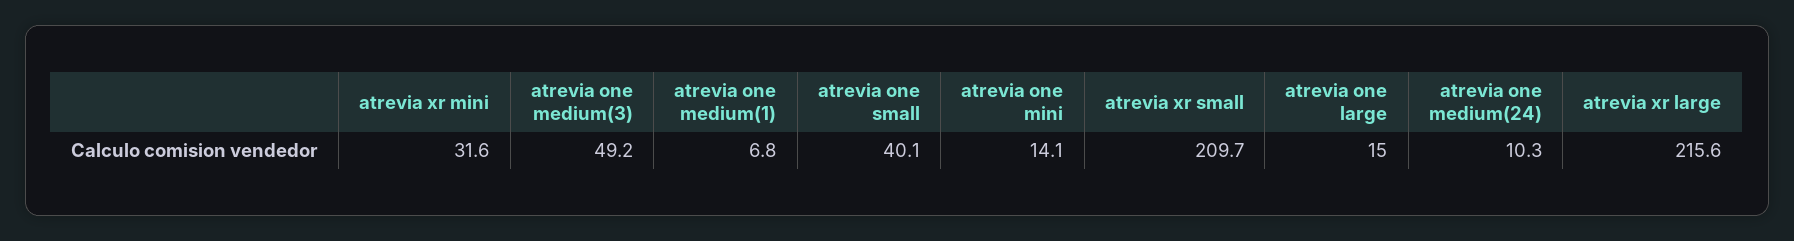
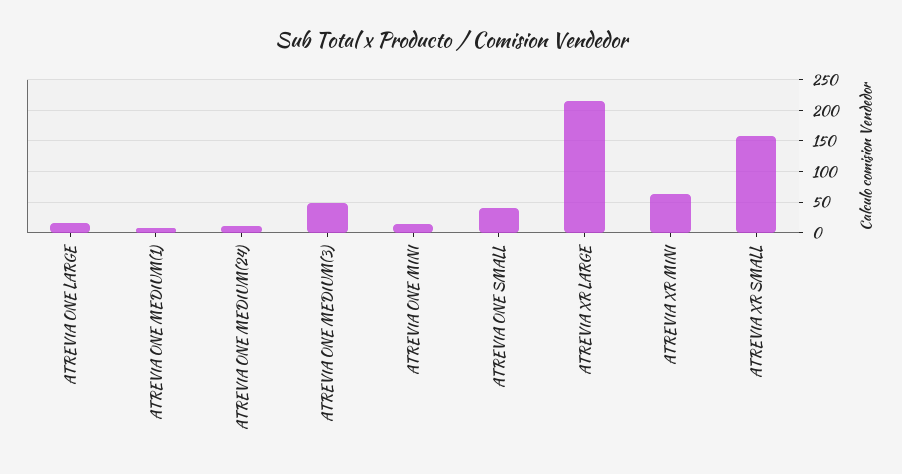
  {
-   "atrevia xr mini": 31.6,
+   "atrevia xr mini": 60,
    "atrevia one medium(3)": 49.2,
    "atrevia one medium(1)": 6.8,
    "atrevia one small": 40.1,
    "atrevia one mini": 14.1,
-   "atrevia xr small": 209.7,
+   "atrevia xr small": 160,
    "atrevia one large": 15,
    "atrevia one medium(24)": 10.3,
    "atrevia xr large": 215.6
  }

